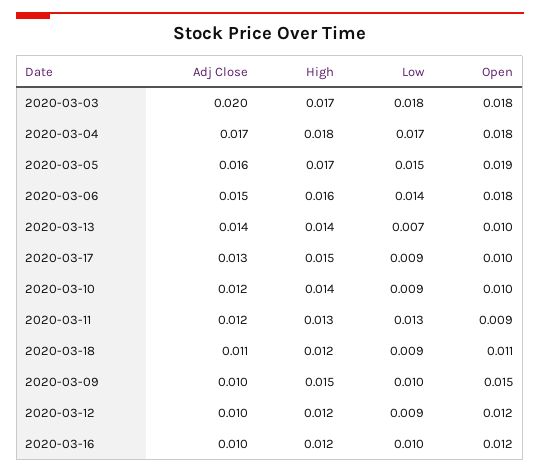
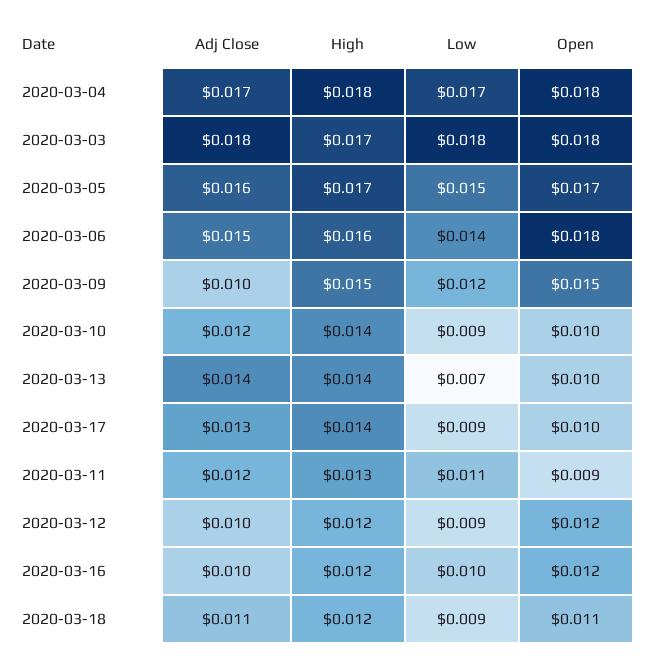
  {
    "Adj Close": {
-     "2020-03-03": 0.02,
+     "2020-03-03": 0.018,
      "2020-03-04": 0.017,
      "2020-03-05": 0.016,
      "2020-03-06": 0.015,
      "2020-03-13": 0.014,
      "2020-03-17": 0.013,
      "2020-03-10": 0.012,
      "2020-03-11": 0.012,
      "2020-03-18": 0.011,
      "2020-03-09": 0.01,
      "2020-03-12": 0.01,
      "2020-03-16": 0.01
    },
    "High": {
      "2020-03-03": 0.017,
      "2020-03-04": 0.018,
      "2020-03-05": 0.017,
      "2020-03-06": 0.016,
      "2020-03-13": 0.014,
-     "2020-03-17": 0.015,
+     "2020-03-17": 0.014,
      "2020-03-10": 0.014,
      "2020-03-11": 0.013,
      "2020-03-18": 0.012,
      "2020-03-09": 0.015,
      "2020-03-12": 0.012,
      "2020-03-16": 0.012
    },
    "Low": {
      "2020-03-03": 0.018,
      "2020-03-04": 0.017,
      "2020-03-05": 0.015,
      "2020-03-06": 0.014,
      "2020-03-13": 0.007,
      "2020-03-17": 0.009,
      "2020-03-10": 0.009,
-     "2020-03-11": 0.013,
+     "2020-03-11": 0.011,
      "2020-03-18": 0.009,
-     "2020-03-09": 0.01,
+     "2020-03-09": 0.012,
      "2020-03-12": 0.009,
      "2020-03-16": 0.01
    },
    "Open": {
      "2020-03-03": 0.018,
      "2020-03-04": 0.018,
-     "2020-03-05": 0.019,
+     "2020-03-05": 0.017,
      "2020-03-06": 0.018,
      "2020-03-13": 0.01,
      "2020-03-17": 0.01,
      "2020-03-10": 0.01,
      "2020-03-11": 0.009,
      "2020-03-18": 0.011,
      "2020-03-09": 0.015,
      "2020-03-12": 0.012,
      "2020-03-16": 0.012
    }
  }

